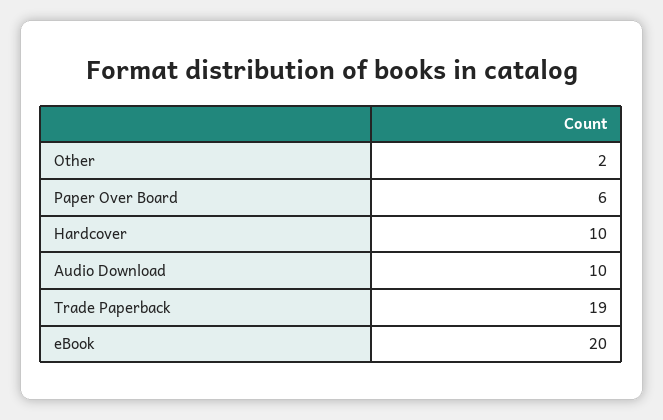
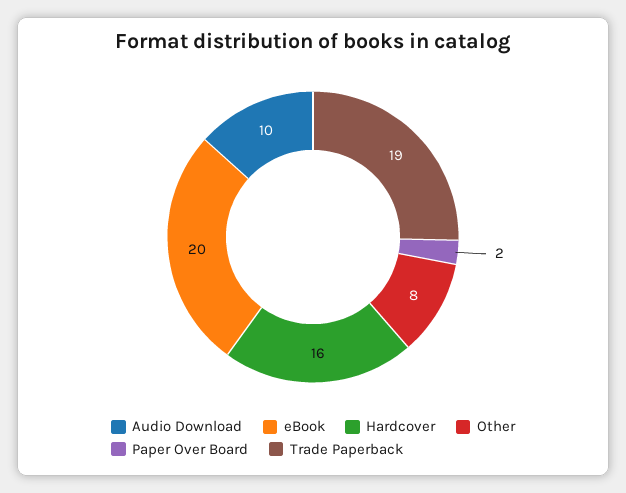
  {
-   "Other": 2,
+   "Other": 8,
-   "Paper Over Board": 6,
+   "Paper Over Board": 2,
-   "Hardcover": 10,
+   "Hardcover": 16,
    "Audio Download": 10,
    "Trade Paperback": 19,
    "eBook": 20
  }

